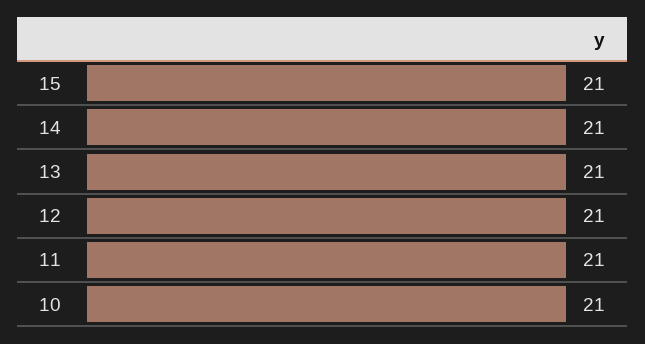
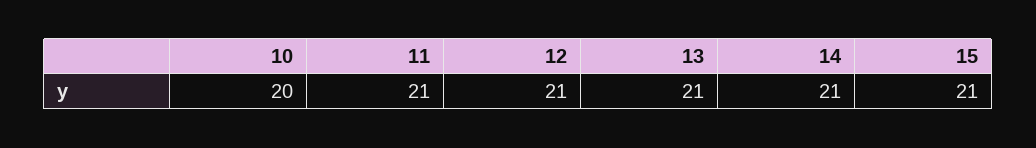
  {
    "15": 21,
    "14": 21,
    "13": 21,
    "12": 21,
    "11": 21,
-   "10": 21
+   "10": 20
  }

